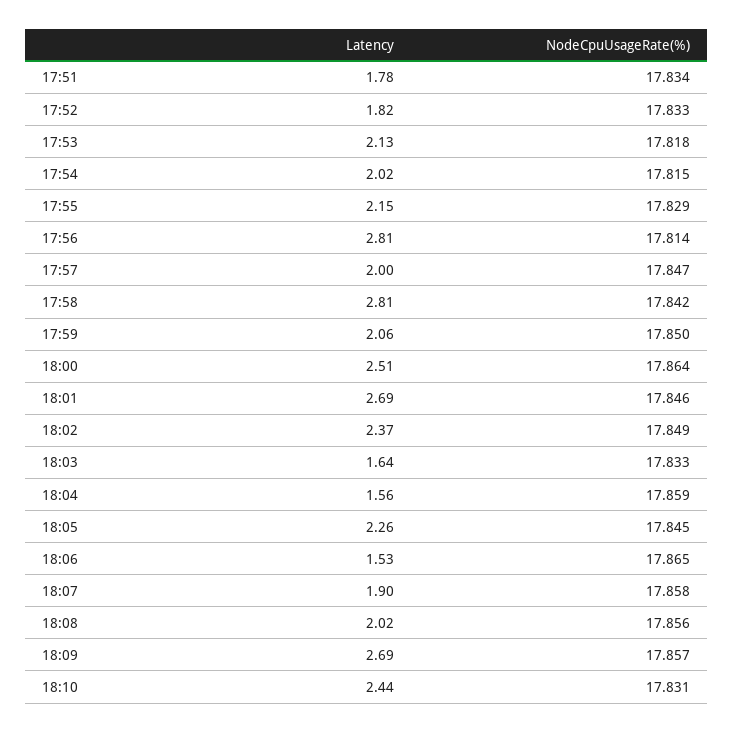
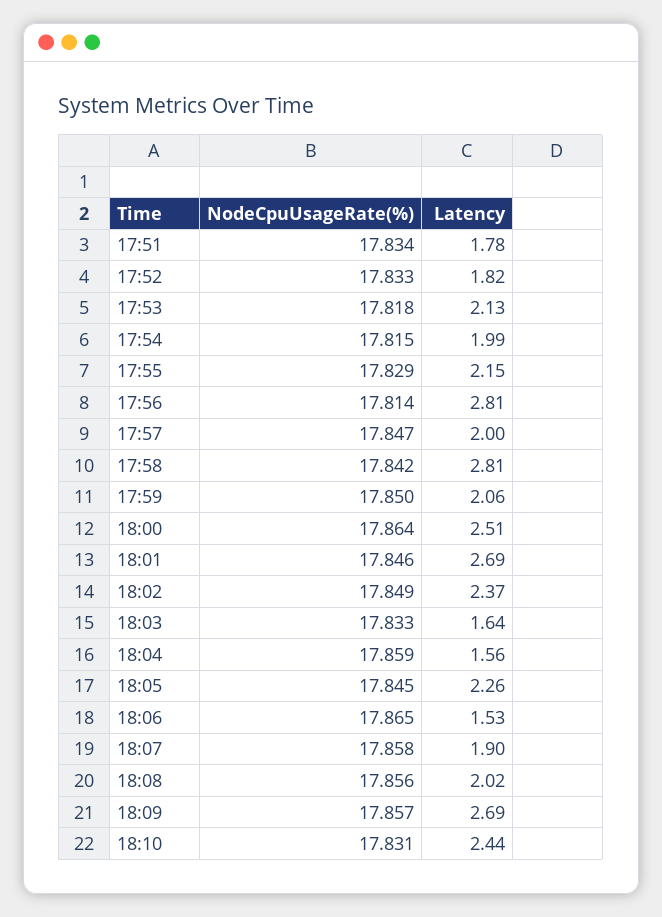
  {
    "Latency": {
      "17:51": 1.78,
      "17:52": 1.82,
      "17:53": 2.13,
-     "17:54": 2.02,
+     "17:54": 1.99,
      "17:55": 2.15,
      "17:56": 2.81,
      "17:57": 2,
      "17:58": 2.81,
      "17:59": 2.06,
      "18:00": 2.51,
      "18:01": 2.69,
      "18:02": 2.37,
      "18:03": 1.64,
      "18:04": 1.56,
      "18:05": 2.26,
      "18:06": 1.53,
      "18:07": 1.9,
      "18:08": 2.02,
      "18:09": 2.69,
      "18:10": 2.44
    },
    "NodeCpuUsageRate(%)": {
      "17:51": 17.834,
      "17:52": 17.833,
      "17:53": 17.818,
      "17:54": 17.815,
      "17:55": 17.829,
      "17:56": 17.814,
      "17:57": 17.847,
      "17:58": 17.842,
      "17:59": 17.85,
      "18:00": 17.864,
      "18:01": 17.846,
      "18:02": 17.849,
      "18:03": 17.833,
      "18:04": 17.859,
      "18:05": 17.845,
      "18:06": 17.865,
      "18:07": 17.858,
      "18:08": 17.856,
      "18:09": 17.857,
      "18:10": 17.831
    }
  }

